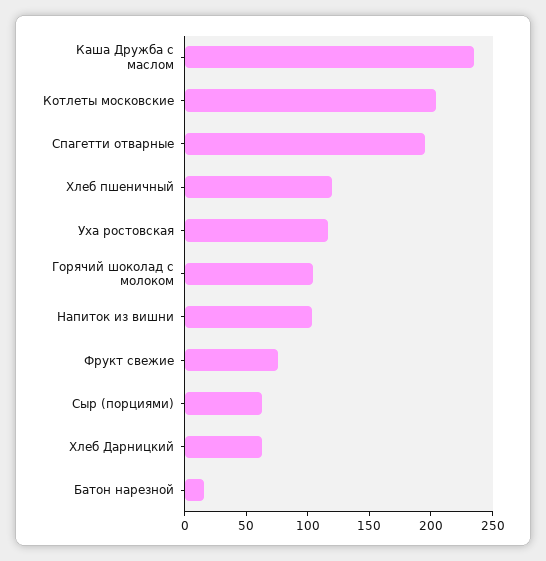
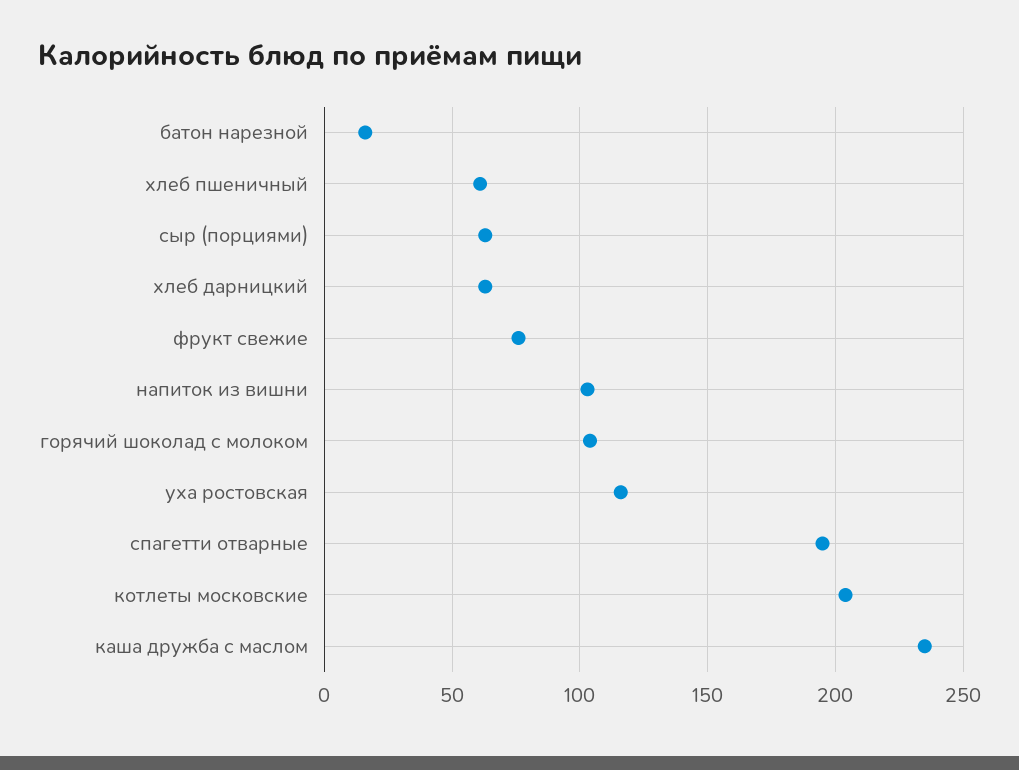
  {
    "Каша Дружба с маслом": 235,
    "Котлеты московские": 205,
    "Спагетти отварные": 195,
-   "Хлеб пшеничный": 120,
+   "Хлеб пшеничный": 60,
    "Уха ростовская": 115,
    "Горячий шоколад c молоком": 105,
    "Напиток из вишни": 105,
    "Фрукт свежие": 75,
    "Сыр (порциями)": 65,
    "Хлеб Дарницкий": 65,
    "Батон нарезной": 15
  }

